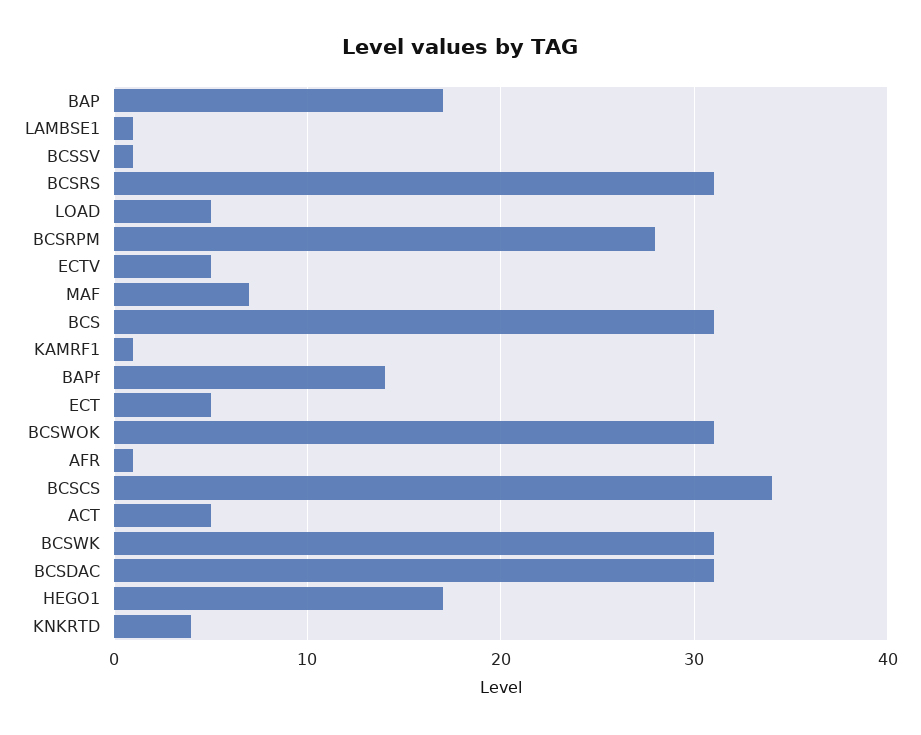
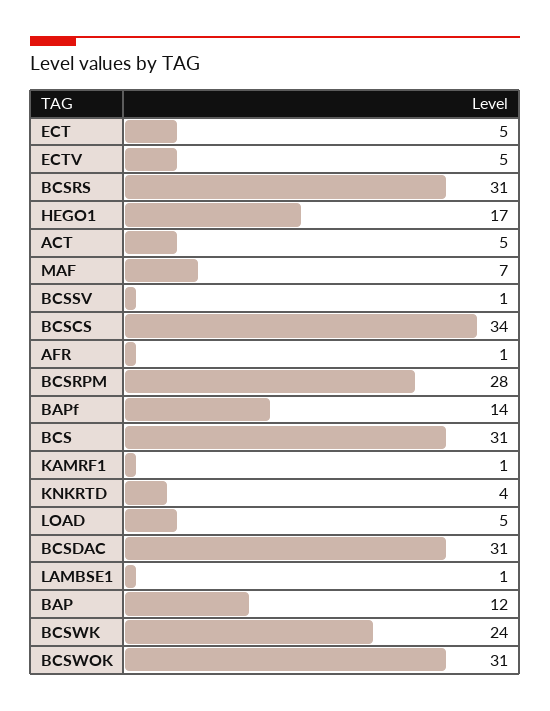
  {
-   "BAP": 17,
+   "BAP": 12,
    "LAMBSE1": 1,
    "BCSSV": 1,
    "BCSRS": 31,
    "LOAD": 5,
    "BCSRPM": 28,
    "ECTV": 5,
    "MAF": 7,
    "BCS": 31,
    "KAMRF1": 1,
    "BAPf": 14,
    "ECT": 5,
    "BCSWOK": 31,
    "AFR": 1,
    "BCSCS": 34,
    "ACT": 5,
-   "BCSWK": 31,
+   "BCSWK": 24,
    "BCSDAC": 31,
    "HEGO1": 17,
    "KNKRTD": 4
  }

